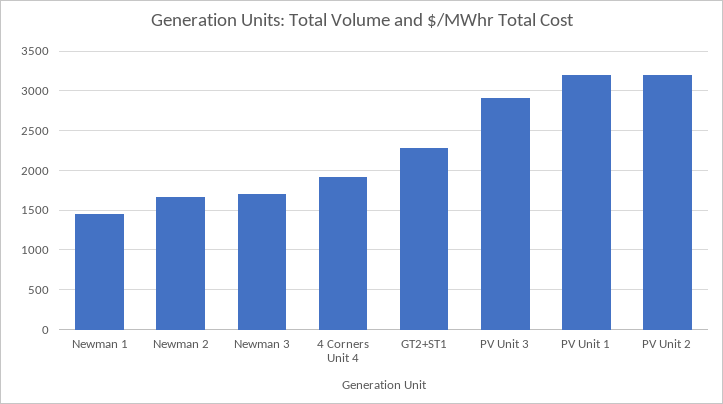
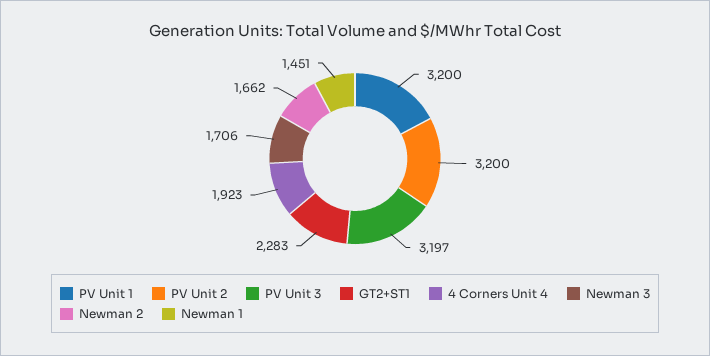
  {
    "Newman 1": 1451,
    "Newman 2": 1662,
    "Newman 3": 1706,
    "4 Corners Unit 4": 1923,
    "GT2+ST1": 2283,
-   "PV Unit 3": 2900,
+   "PV Unit 3": 3197,
    "PV Unit 1": 3200,
    "PV Unit 2": 3200
  }

